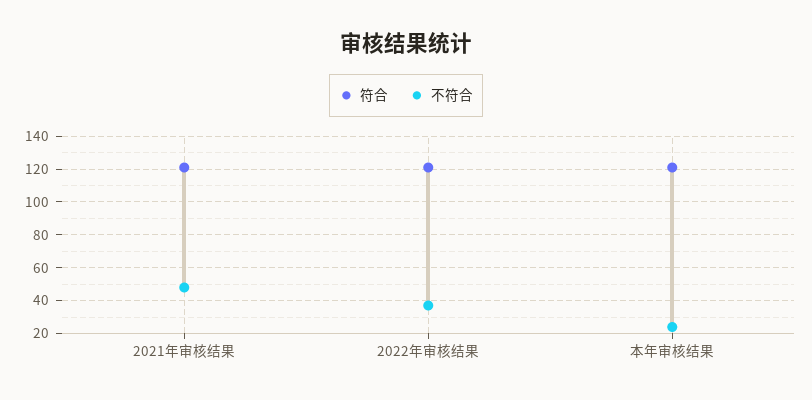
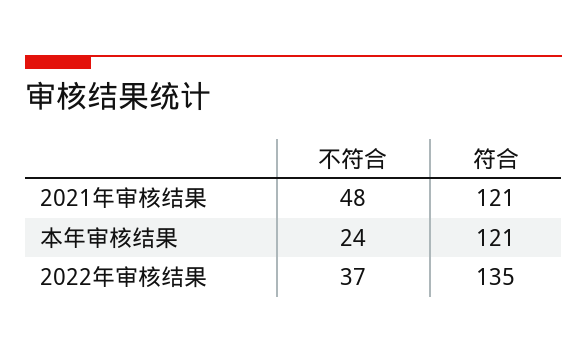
  {
    "符合": {
      "2021年审核结果": 121,
-     "2022年审核结果": 120,
+     "2022年审核结果": 135,
      "本年审核结果": 121
    },
    "不符合": {
      "2021年审核结果": 48,
      "2022年审核结果": 37,
      "本年审核结果": 24
    }
  }

